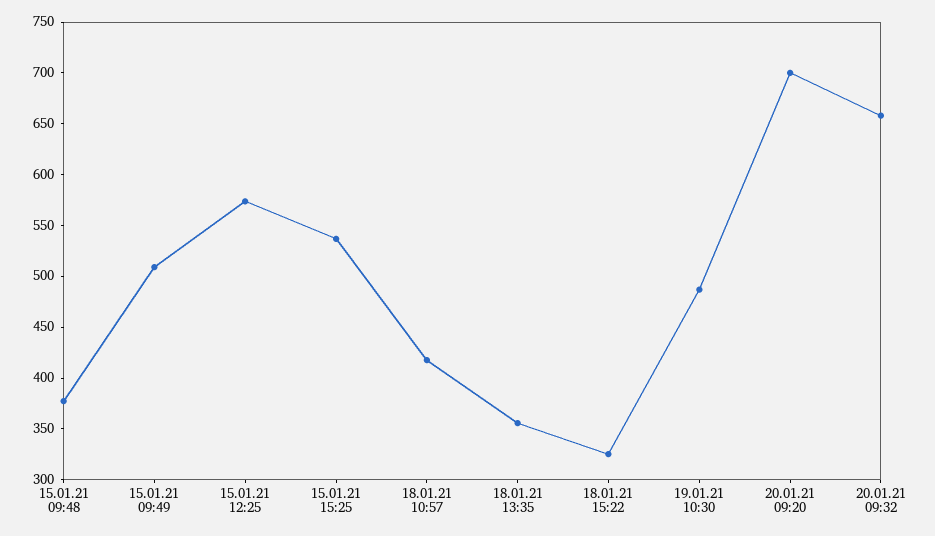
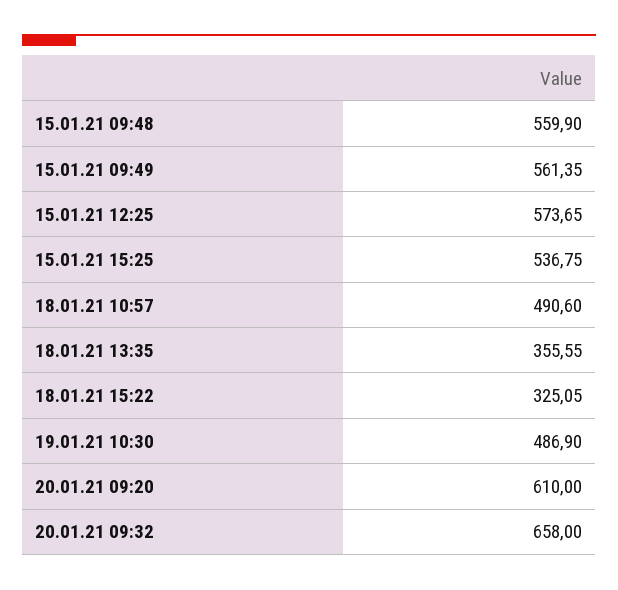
  {
-   "15.01.21 09:48": 380,
+   "15.01.21 09:48": 559.9,
-   "15.01.21 09:49": 510,
+   "15.01.21 09:49": 561.35,
    "15.01.21 12:25": 573.65,
    "15.01.21 15:25": 536.75,
-   "18.01.21 10:57": 420,
+   "18.01.21 10:57": 490.6,
    "18.01.21 13:35": 355.55,
    "18.01.21 15:22": 325.05,
    "19.01.21 10:30": 486.9,
-   "20.01.21 09:20": 700,
+   "20.01.21 09:20": 610,
    "20.01.21 09:32": 658
  }

